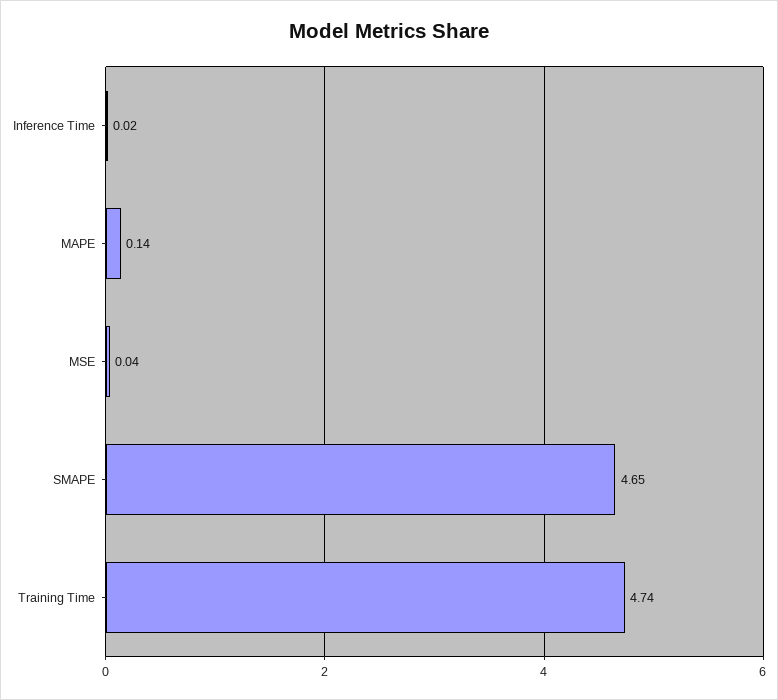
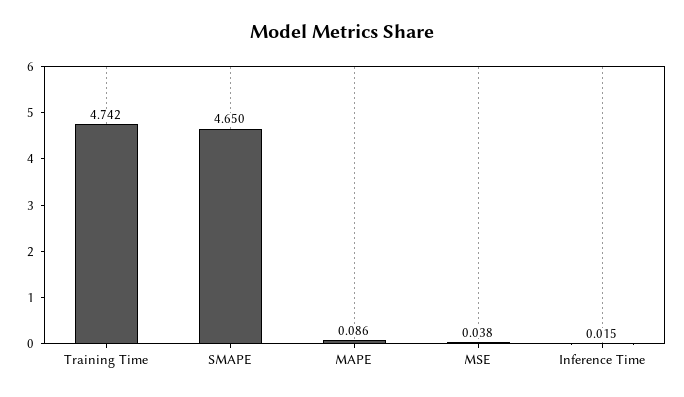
  {
    "Inference Time": 0.015,
-   "MAPE": 0.14,
+   "MAPE": 0.086,
    "MSE": 0.038,
    "SMAPE": 4.65,
    "Training Time": 4.742
  }

